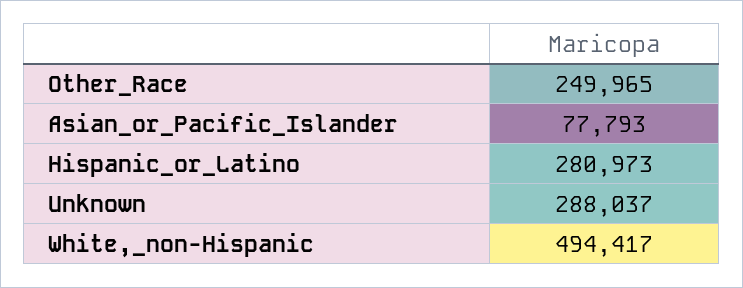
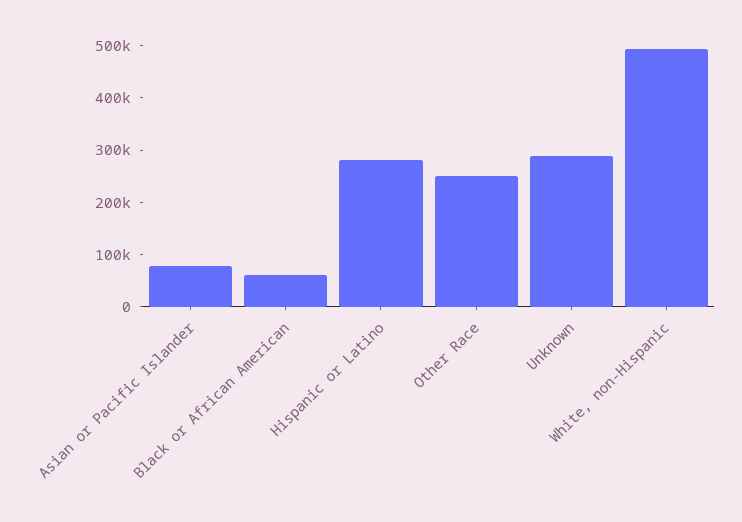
  {
    "Other_Race": 249965,
    "Asian_or_Pacific_Islander": 77793,
    "Hispanic_or_Latino": 280973,
    "Unknown": 288037,
-   "White,_non-Hispanic": 494417
+   "White,_non-Hispanic": 494417,
+   "Black or African American": 60000
  }

